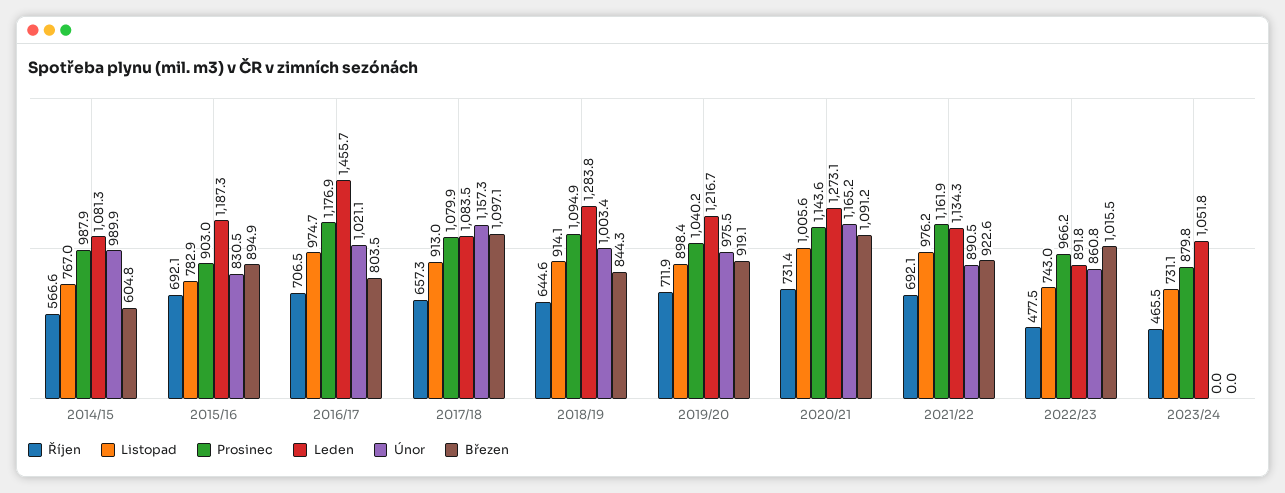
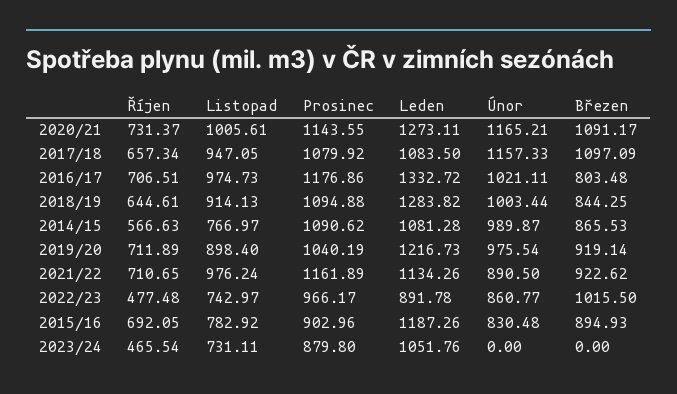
  {
    "Říjen": {
      "2014/15": 566.63,
      "2015/16": 692.05,
      "2016/17": 706.51,
      "2017/18": 657.34,
      "2018/19": 644.61,
      "2019/20": 711.89,
      "2020/21": 731.37,
-     "2021/22": 692.1,
+     "2021/22": 710.65,
      "2022/23": 477.48,
      "2023/24": 465.54
    },
    "Listopad": {
      "2014/15": 766.97,
      "2015/16": 782.92,
      "2016/17": 974.73,
-     "2017/18": 913,
+     "2017/18": 947.05,
      "2018/19": 914.13,
      "2019/20": 898.4,
      "2020/21": 1005.61,
      "2021/22": 976.24,
      "2022/23": 742.97,
      "2023/24": 731.11
    },
    "Prosinec": {
-     "2014/15": 987.9,
+     "2014/15": 1090.62,
      "2015/16": 902.96,
      "2016/17": 1176.86,
      "2017/18": 1079.92,
      "2018/19": 1094.88,
      "2019/20": 1040.19,
      "2020/21": 1143.55,
      "2021/22": 1161.89,
      "2022/23": 966.17,
      "2023/24": 879.8
    },
    "Leden": {
      "2014/15": 1081.28,
      "2015/16": 1187.26,
-     "2016/17": 1455.7,
+     "2016/17": 1332.72,
      "2017/18": 1083.5,
      "2018/19": 1283.82,
      "2019/20": 1216.73,
      "2020/21": 1273.11,
      "2021/22": 1134.26,
      "2022/23": 891.78,
      "2023/24": 1051.76
    },
    "Únor": {
      "2014/15": 989.87,
      "2015/16": 830.48,
      "2016/17": 1021.11,
      "2017/18": 1157.33,
      "2018/19": 1003.44,
      "2019/20": 975.54,
      "2020/21": 1165.21,
      "2021/22": 890.5,
      "2022/23": 860.77,
      "2023/24": 0
    },
    "Březen": {
-     "2014/15": 604.8,
+     "2014/15": 865.53,
      "2015/16": 894.93,
      "2016/17": 803.48,
      "2017/18": 1097.09,
      "2018/19": 844.25,
      "2019/20": 919.14,
      "2020/21": 1091.17,
      "2021/22": 922.62,
      "2022/23": 1015.5,
      "2023/24": 0
    }
  }

